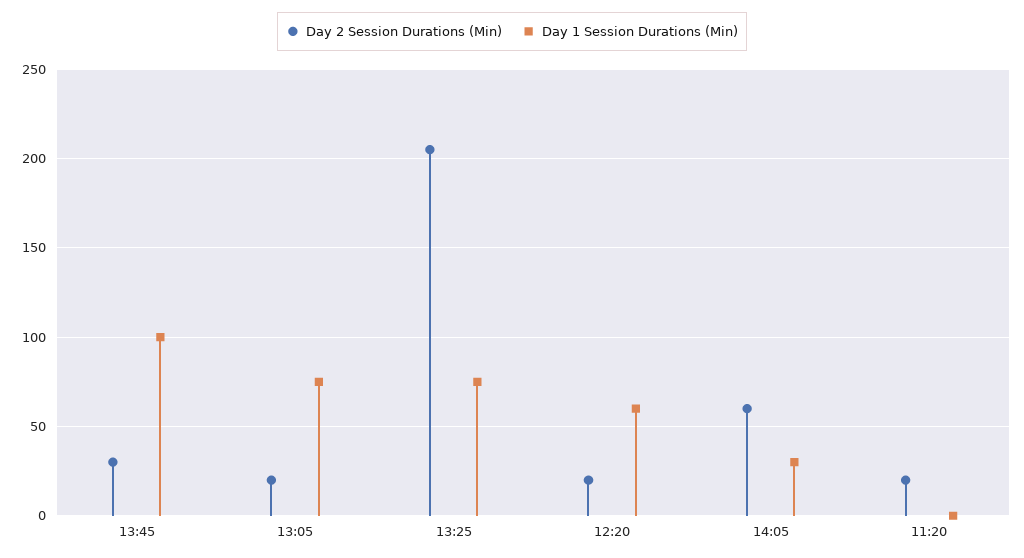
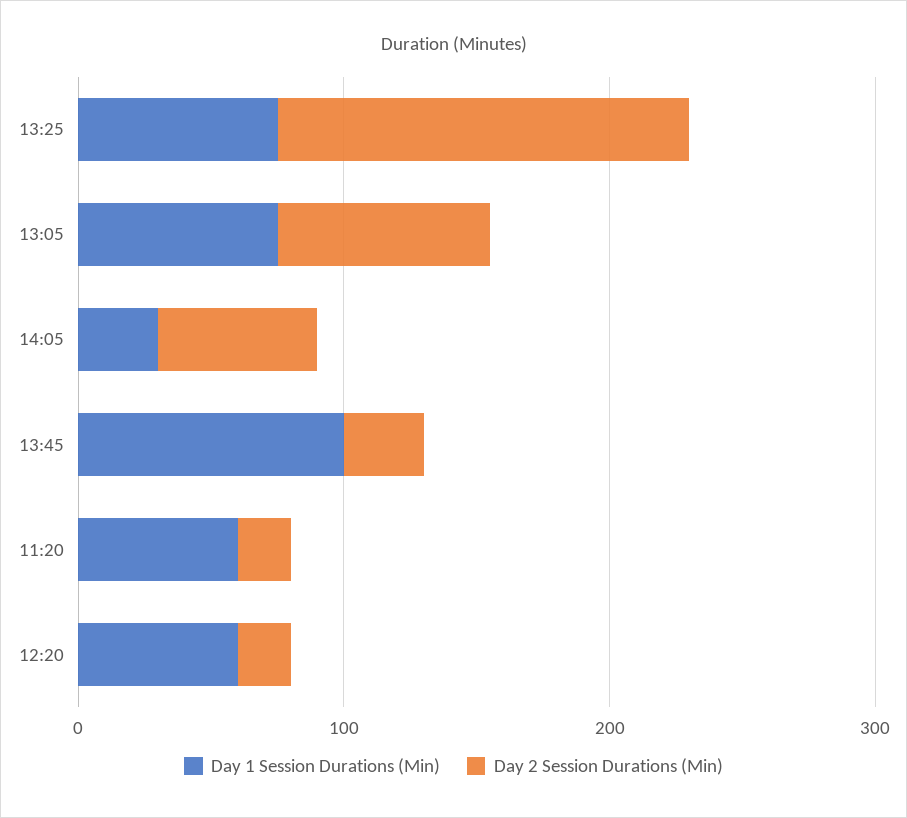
  {
    "Day 2 Session Durations (Min)": {
      "13:45": 30,
-     "13:05": 20,
+     "13:05": 80,
-     "13:25": 205,
+     "13:25": 160,
      "12:20": 20,
      "14:05": 60,
      "11:20": 20
    },
    "Day 1 Session Durations (Min)": {
      "13:45": 100,
      "13:05": 75,
      "13:25": 75,
      "12:20": 60,
      "14:05": 30,
-     "11:20": 0
+     "11:20": 60
    }
  }

